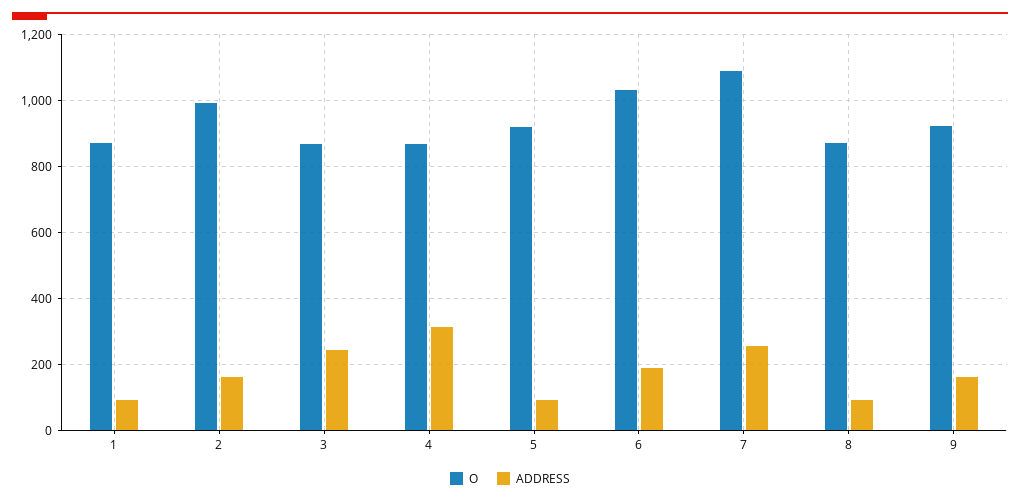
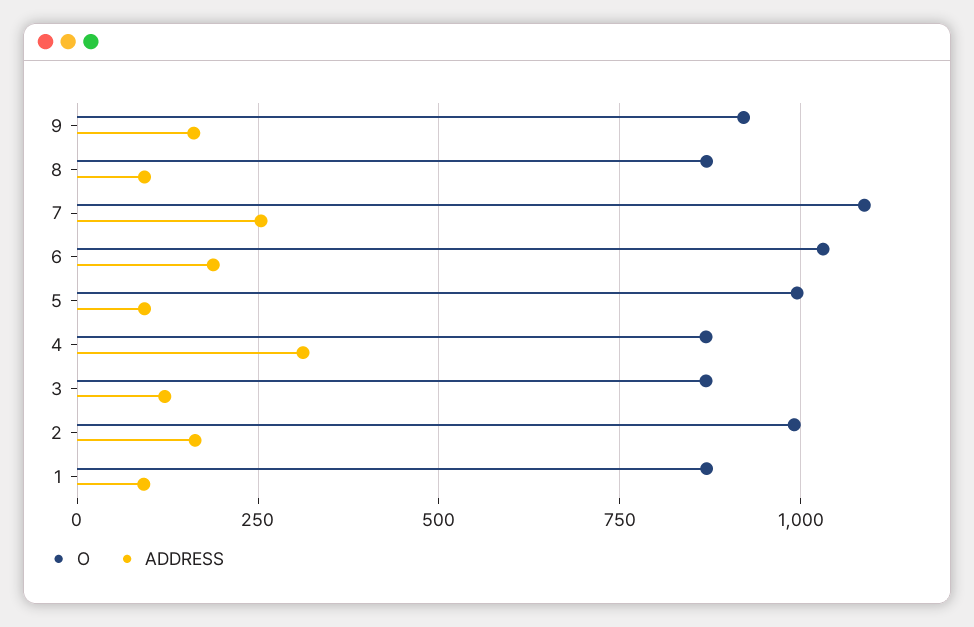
  {
    "O": {
      "1": 880,
      "2": 1000,
      "3": 860,
      "4": 860,
-     "5": 920,
+     "5": 1000,
      "6": 1040,
      "7": 1080,
      "8": 880,
      "9": 920
    },
    "ADDRESS": {
      "1": 100,
      "2": 160,
-     "3": 240,
+     "3": 125,
      "4": 320,
      "5": 100,
      "6": 180,
      "7": 260,
      "8": 100,
      "9": 160
    }
  }

